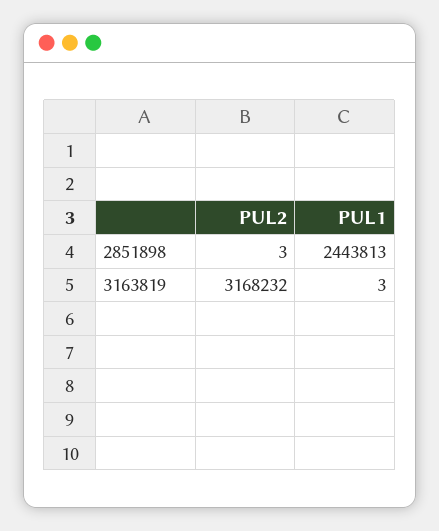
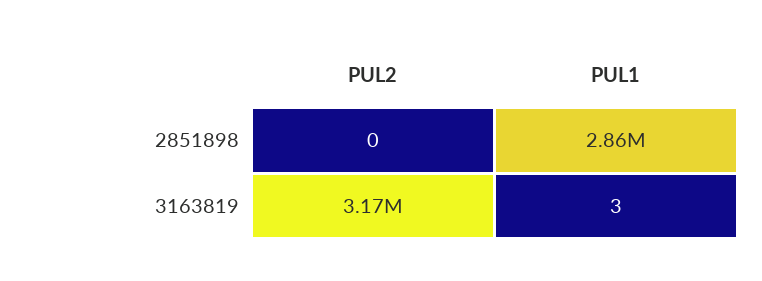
  {
    "PUL2": {
-     "2851898": 3,
+     "2851898": 0,
      "3163819": 3168232
    },
    "PUL1": {
-     "2851898": 2443813,
+     "2851898": 2860000,
      "3163819": 3
    }
  }

